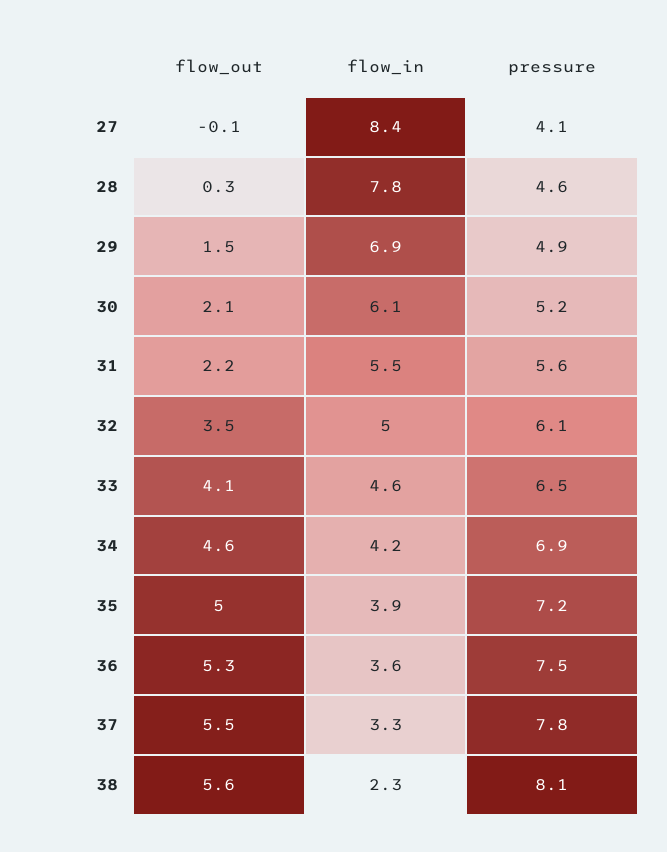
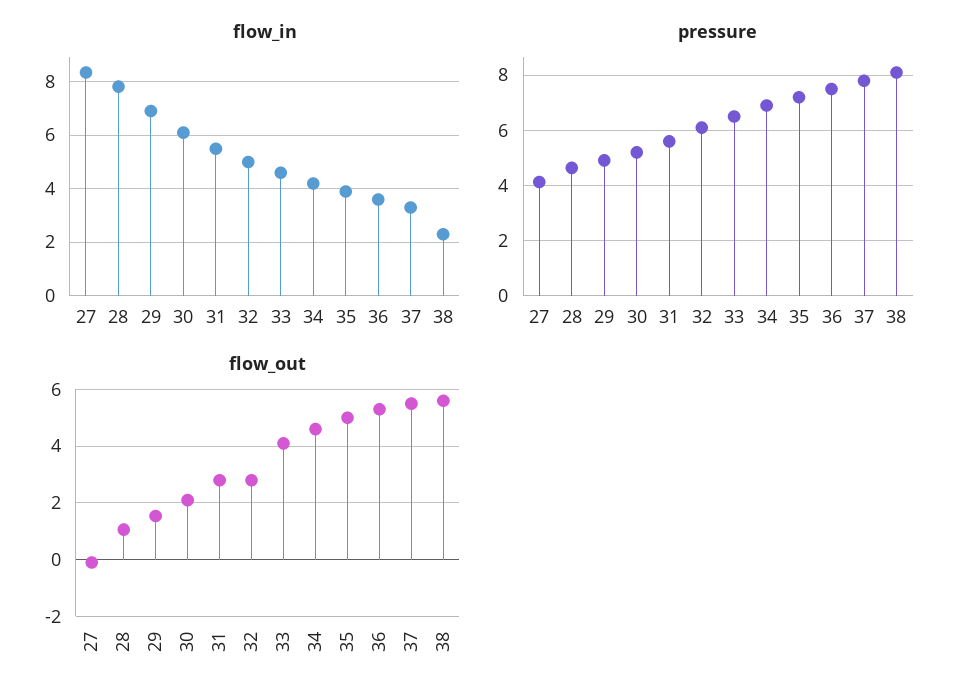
  {
    "flow_out": {
      "27": -0.1,
-     "28": 0.3,
+     "28": 1,
      "29": 1.5,
      "30": 2.1,
-     "31": 2.2,
+     "31": 2.75,
-     "32": 3.5,
+     "32": 2.75,
      "33": 4.1,
      "34": 4.6,
      "35": 5,
      "36": 5.3,
      "37": 5.5,
      "38": 5.6
    },
    "flow_in": {
      "27": 8.4,
      "28": 7.8,
      "29": 6.9,
      "30": 6.1,
      "31": 5.5,
      "32": 5,
      "33": 4.6,
      "34": 4.2,
      "35": 3.9,
      "36": 3.6,
      "37": 3.3,
      "38": 2.3
    },
    "pressure": {
      "27": 4.1,
      "28": 4.6,
      "29": 4.9,
      "30": 5.2,
      "31": 5.6,
      "32": 6.1,
      "33": 6.5,
      "34": 6.9,
      "35": 7.2,
      "36": 7.5,
      "37": 7.8,
      "38": 8.1
    }
  }

